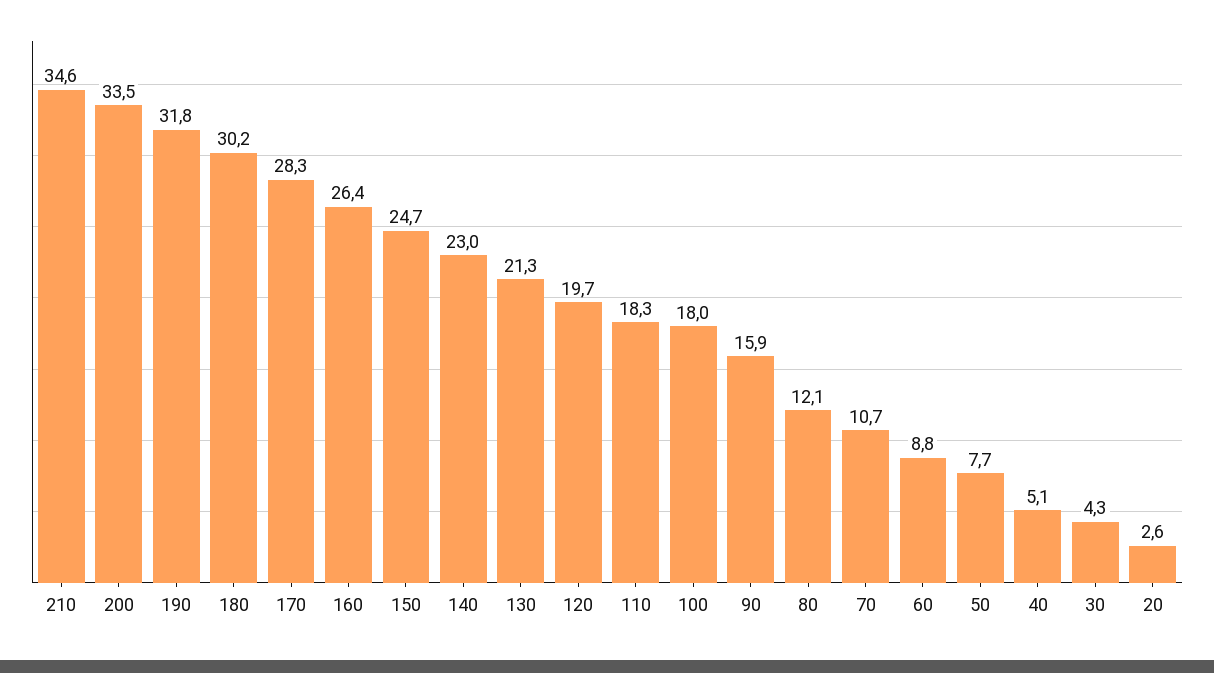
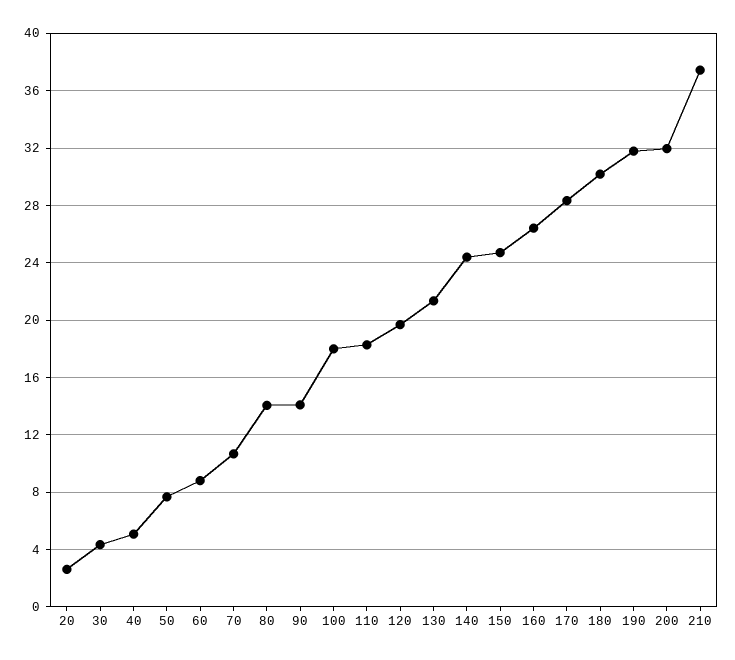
  {
-   "210": 34.6,
+   "210": 37.5,
-   "200": 33.5,
+   "200": 32,
    "190": 31.8,
    "180": 30.2,
    "170": 28.3,
    "160": 26.4,
    "150": 24.7,
-   "140": 23,
+   "140": 24.5,
    "130": 21.3,
    "120": 19.7,
    "110": 18.3,
    "100": 18,
-   "90": 15.9,
+   "90": 14,
-   "80": 12.1,
+   "80": 14,
    "70": 10.7,
    "60": 8.8,
    "50": 7.7,
    "40": 5.1,
    "30": 4.3,
    "20": 2.6
  }

